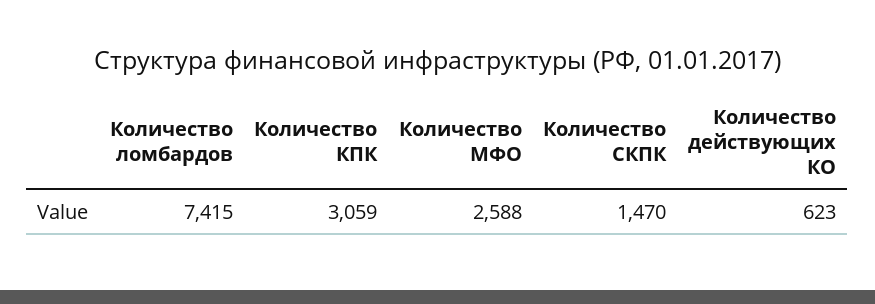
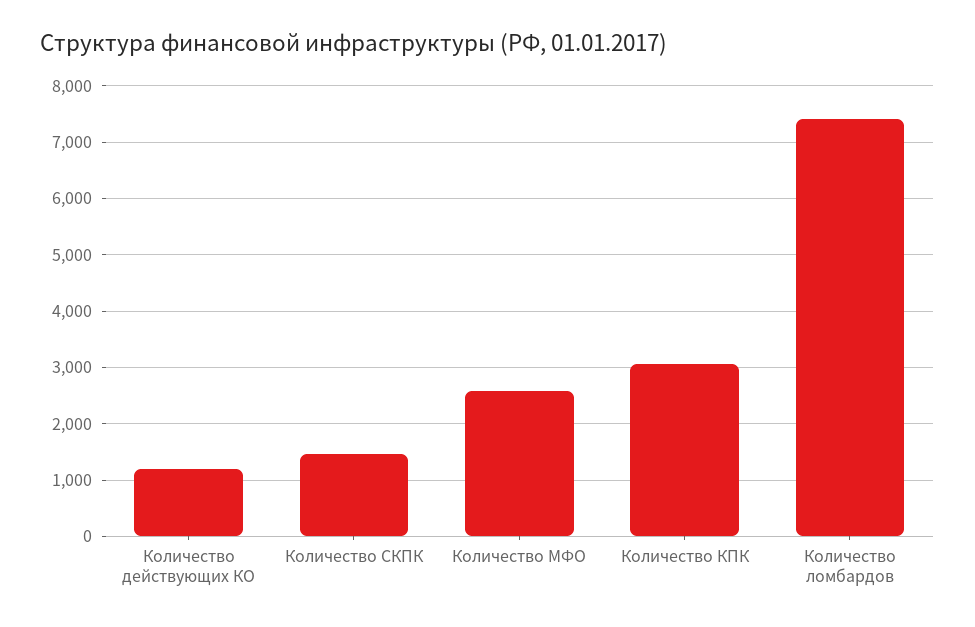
  {
    "Количество ломбардов": 7415,
    "Количество КПК": 3059,
    "Количество МФО": 2588,
    "Количество СКПК": 1470,
-   "Количество действующих КО": 623
+   "Количество действующих КО": 1200
  }

